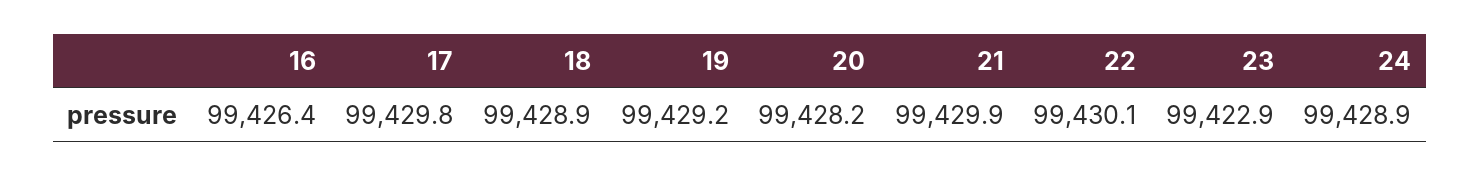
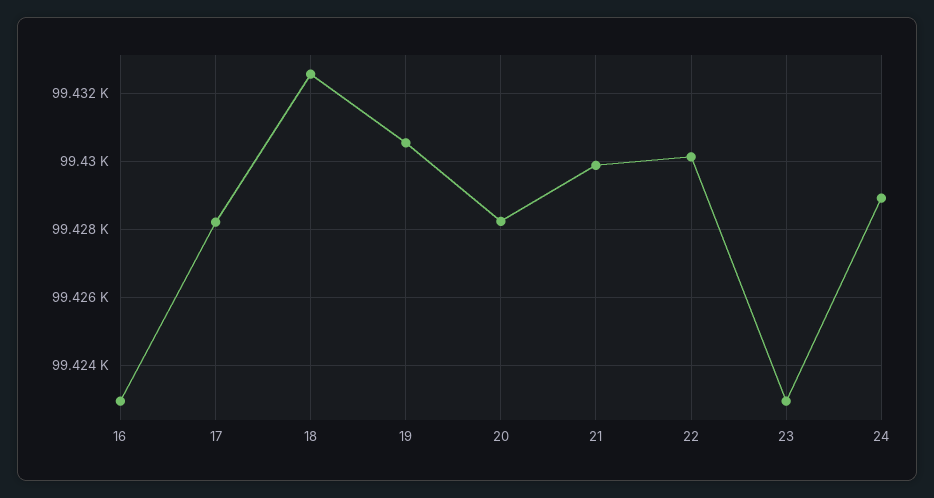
  {
-   "16": 99426.4,
+   "16": 99423,
-   "17": 99429.8,
+   "17": 99428.2,
-   "18": 99428.9,
+   "18": 99432.6,
-   "19": 99429.2,
+   "19": 99430.6,
    "20": 99428.2,
    "21": 99429.9,
    "22": 99430.1,
    "23": 99422.9,
    "24": 99428.9
  }

